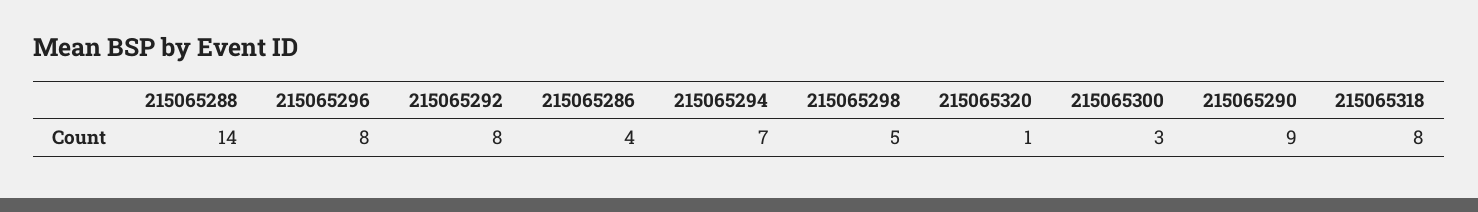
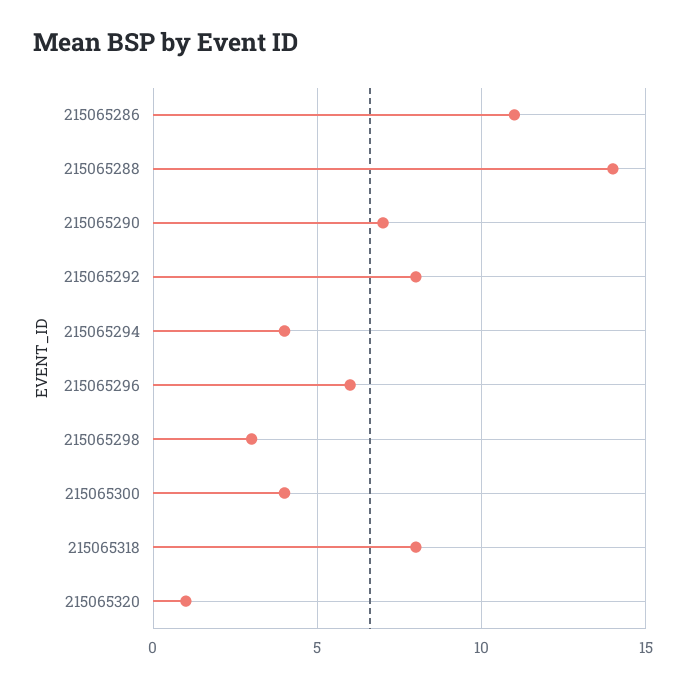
  {
    "215065288": 14,
-   "215065296": 8,
+   "215065296": 6,
    "215065292": 8,
-   "215065286": 4,
+   "215065286": 11,
-   "215065294": 7,
+   "215065294": 4,
-   "215065298": 5,
+   "215065298": 3,
    "215065320": 1,
-   "215065300": 3,
+   "215065300": 4,
-   "215065290": 9,
+   "215065290": 7,
    "215065318": 8
  }

